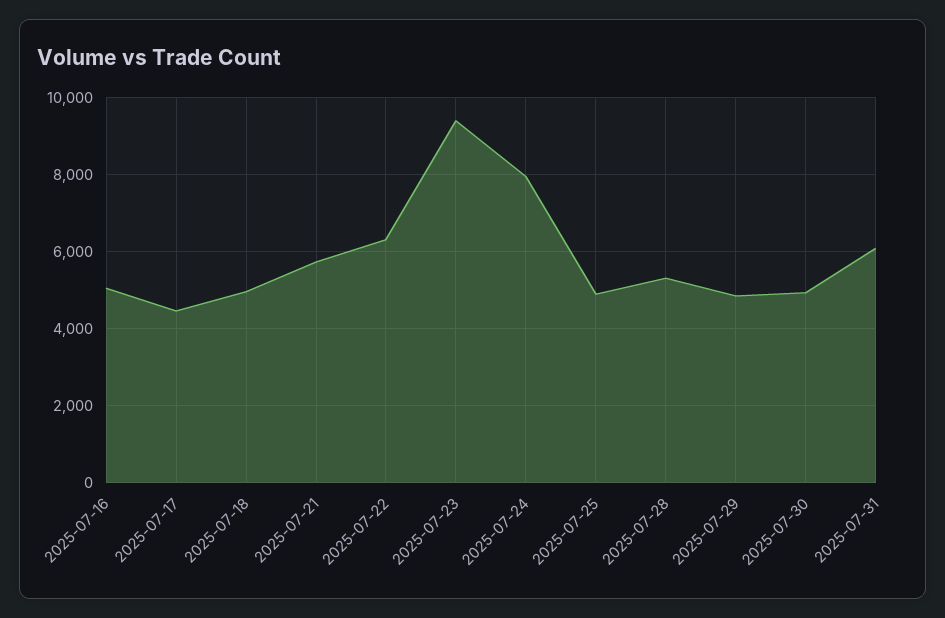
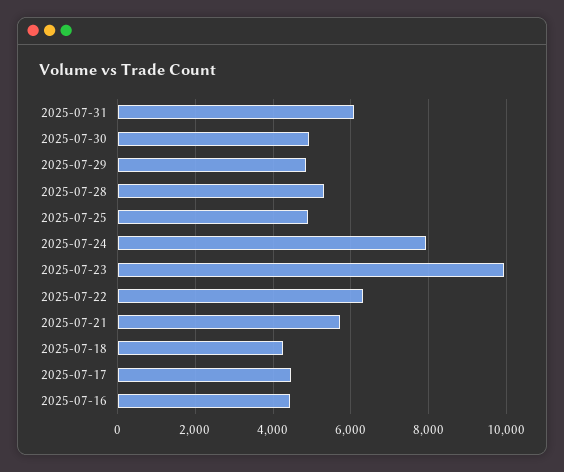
  {
-   "2025-07-16": 5000,
+   "2025-07-16": 4400,
    "2025-07-17": 4400,
-   "2025-07-18": 5000,
+   "2025-07-18": 4200,
    "2025-07-21": 5800,
    "2025-07-22": 6400,
-   "2025-07-23": 9400,
+   "2025-07-23": 10000,
    "2025-07-24": 8000,
    "2025-07-25": 4800,
    "2025-07-28": 5400,
    "2025-07-29": 4800,
    "2025-07-30": 5000,
    "2025-07-31": 6000
  }

